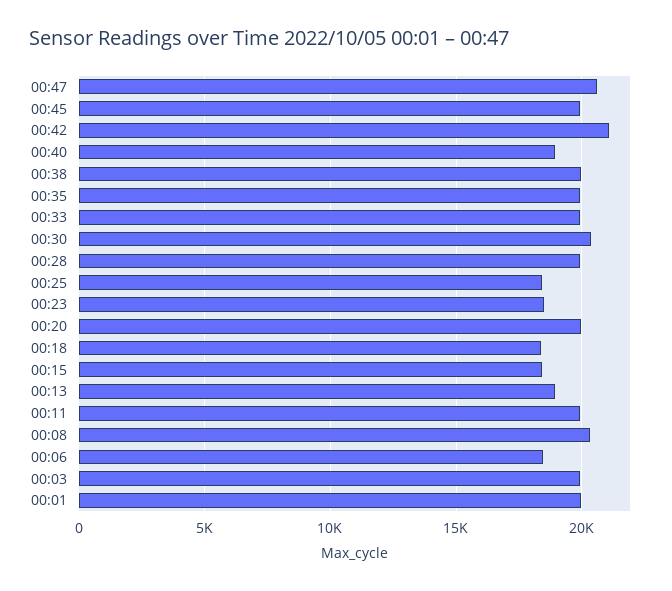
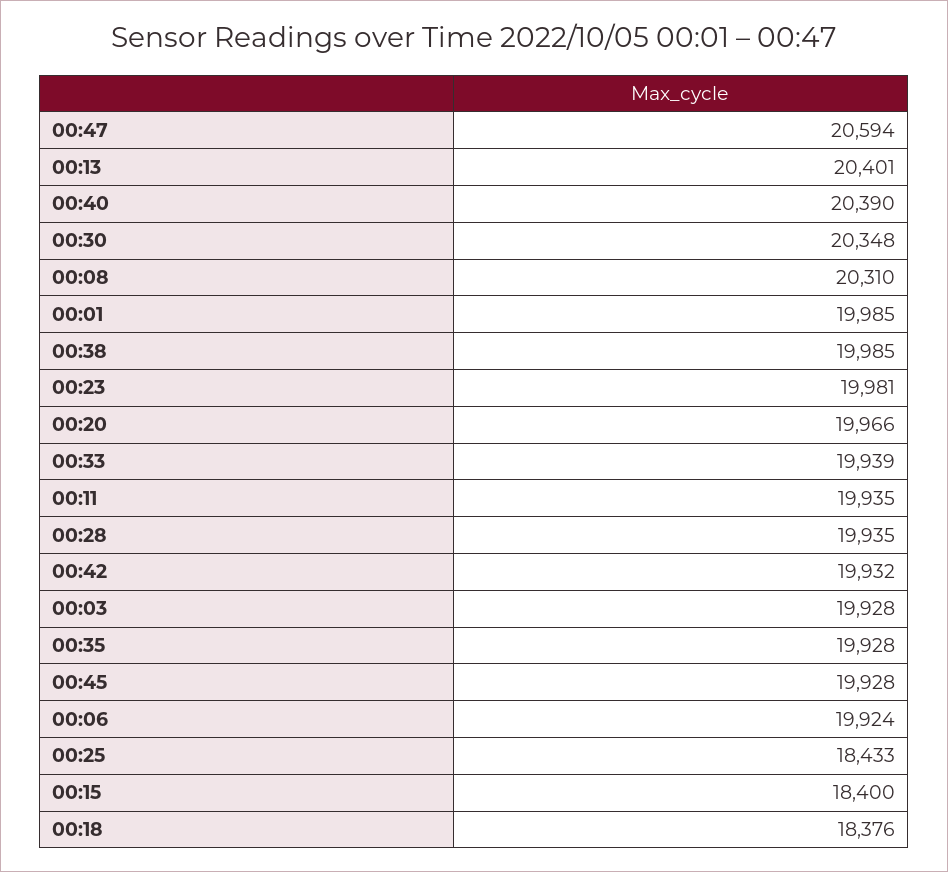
  {
    "00:47": 20594,
    "00:45": 19928,
-   "00:42": 21000,
+   "00:42": 19932,
-   "00:40": 19000,
+   "00:40": 20390,
    "00:38": 19985,
    "00:35": 19928,
    "00:33": 19939,
    "00:30": 20348,
    "00:28": 19935,
    "00:25": 18433,
-   "00:23": 18500,
+   "00:23": 19981,
    "00:20": 19966,
    "00:18": 18376,
    "00:15": 18400,
-   "00:13": 19000,
+   "00:13": 20401,
    "00:11": 19935,
    "00:08": 20310,
-   "00:06": 18500,
+   "00:06": 19924,
    "00:03": 19928,
    "00:01": 19985
  }

